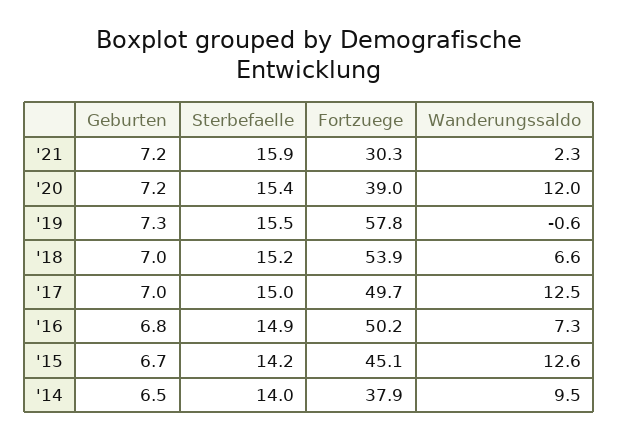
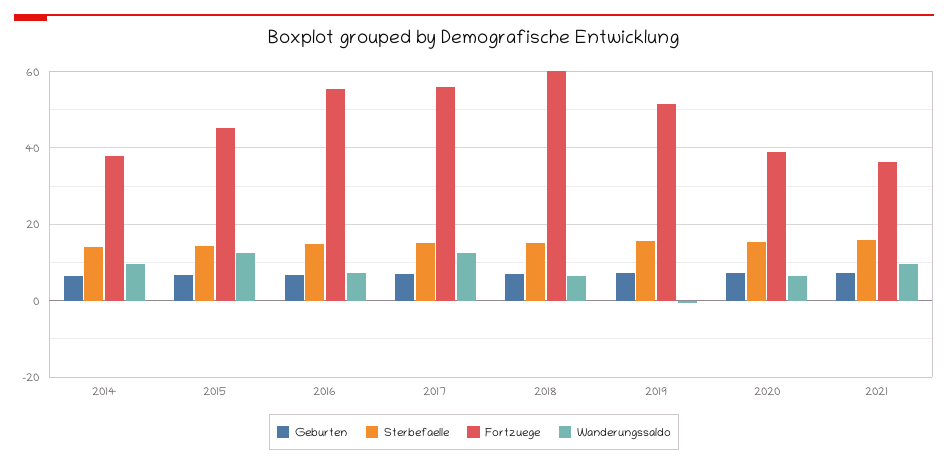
  {
    "Geburten": {
      "'21": 7.2,
      "'20": 7.2,
      "'19": 7.3,
      "'18": 7,
      "'17": 7,
      "'16": 6.8,
      "'15": 6.7,
      "'14": 6.5
    },
    "Sterbefaelle": {
      "'21": 15.9,
      "'20": 15.4,
      "'19": 15.5,
      "'18": 15.2,
      "'17": 15,
      "'16": 14.9,
      "'15": 14.2,
      "'14": 14
    },
    "Fortzuege": {
-     "'21": 30.3,
+     "'21": 36,
      "'20": 39,
-     "'19": 57.8,
+     "'19": 52,
-     "'18": 53.9,
+     "'18": 60,
-     "'17": 49.7,
+     "'17": 56,
-     "'16": 50.2,
+     "'16": 56,
      "'15": 45.1,
      "'14": 37.9
    },
    "Wanderungssaldo": {
-     "'21": 2.3,
+     "'21": 10,
-     "'20": 12,
+     "'20": 6,
      "'19": -0.6,
      "'18": 6.6,
      "'17": 12.5,
      "'16": 7.3,
      "'15": 12.6,
      "'14": 9.5
    }
  }

